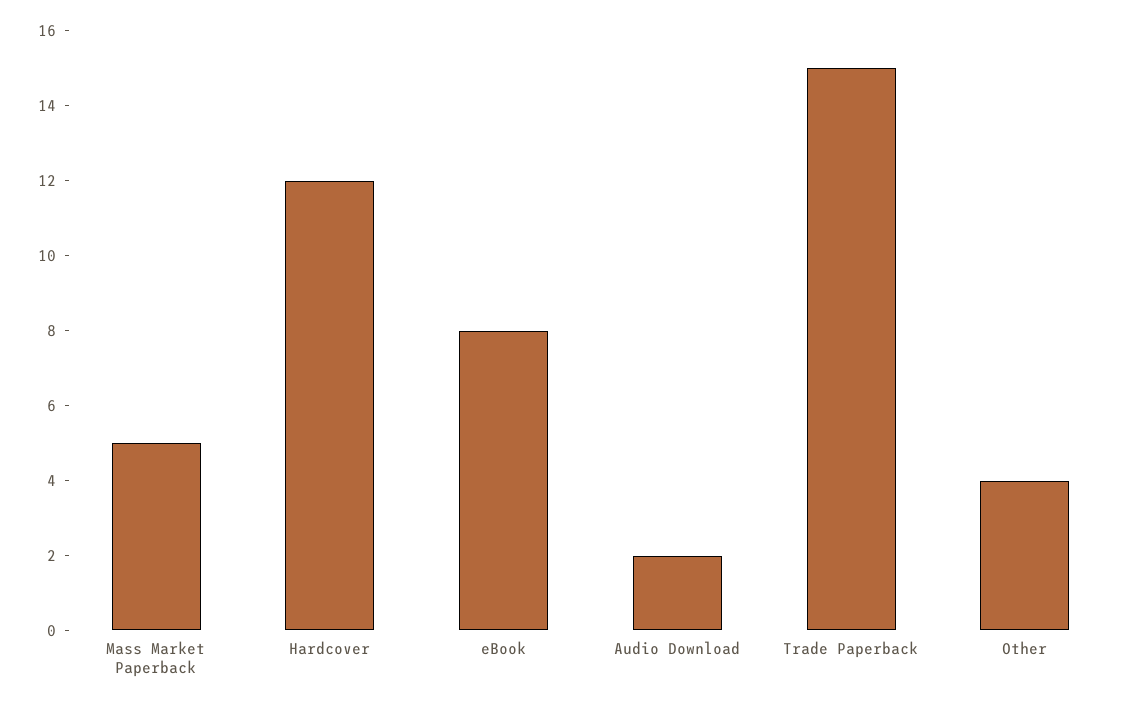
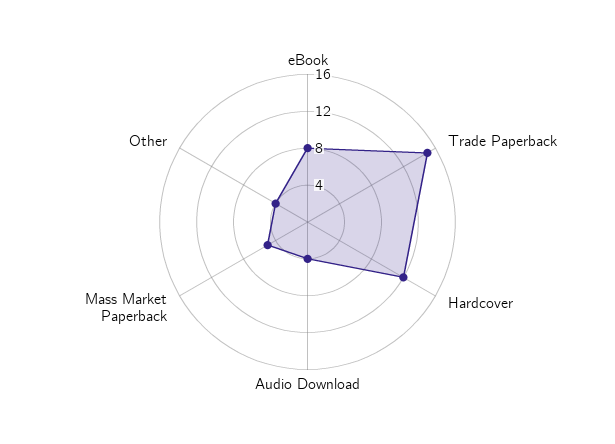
  {
    "Mass Market Paperback": 5,
    "Hardcover": 12,
    "eBook": 8,
-   "Audio Download": 2,
+   "Audio Download": 4,
    "Trade Paperback": 15,
    "Other": 4
  }

